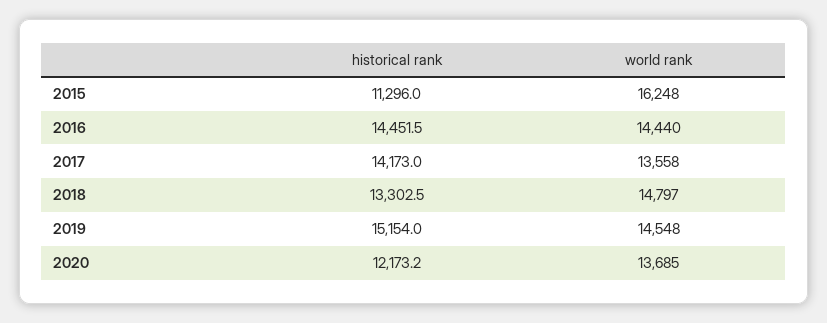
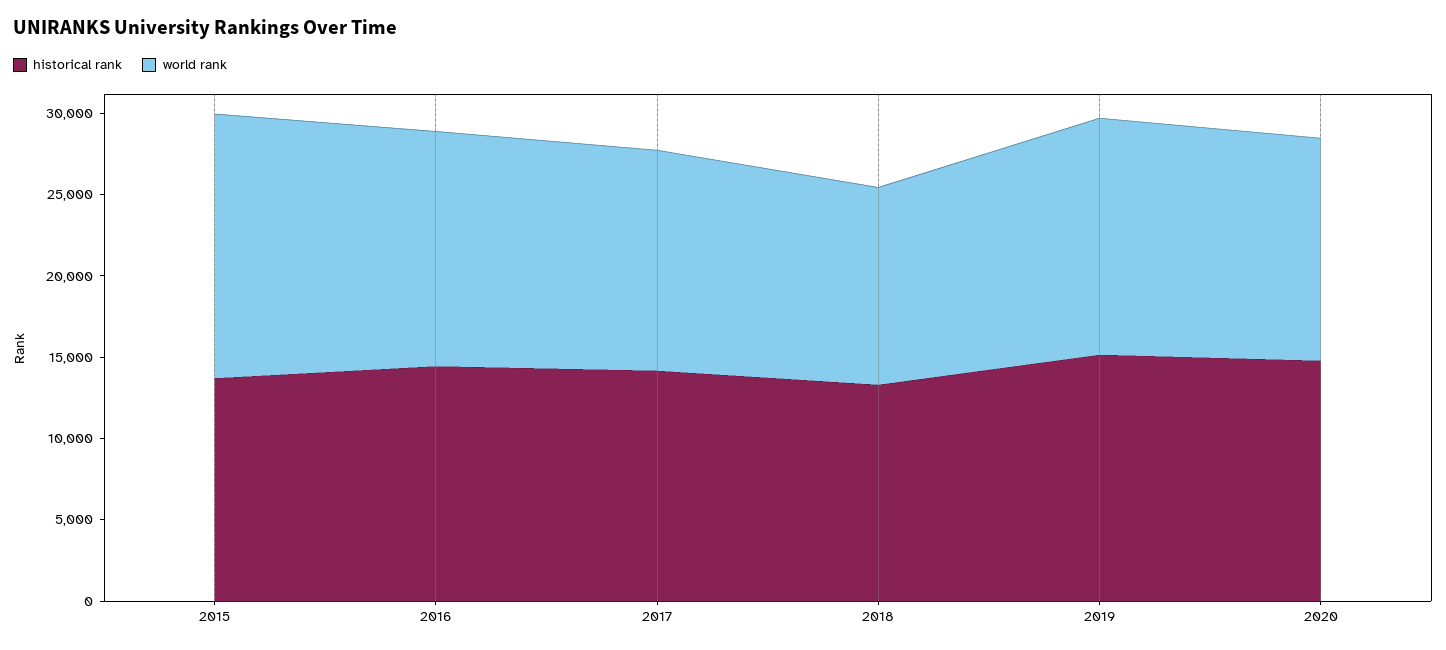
  {
    "historical rank": {
-     "2015": 11296,
+     "2015": 14000,
      "2016": 14451.5,
      "2017": 14173,
      "2018": 13302.5,
      "2019": 15154,
-     "2020": 12173.2
+     "2020": 15000
    },
    "world rank": {
      "2015": 16248,
      "2016": 14440,
      "2017": 13558,
-     "2018": 14797,
+     "2018": 12000,
      "2019": 14548,
      "2020": 13685
    }
  }

